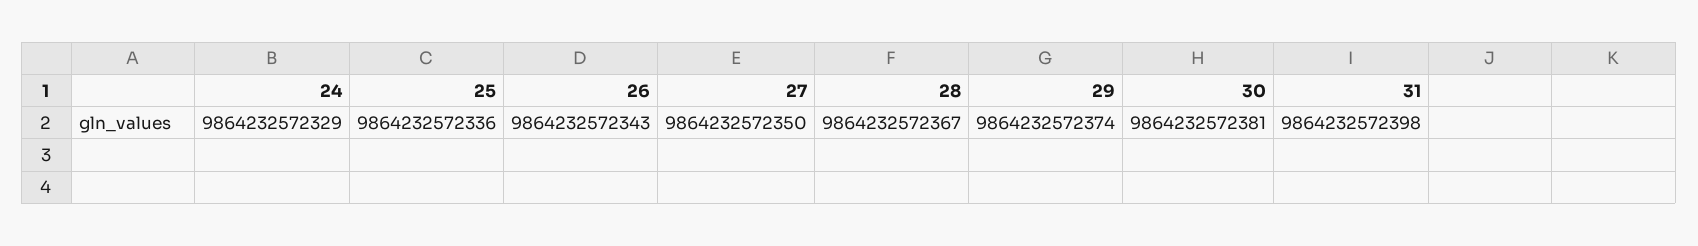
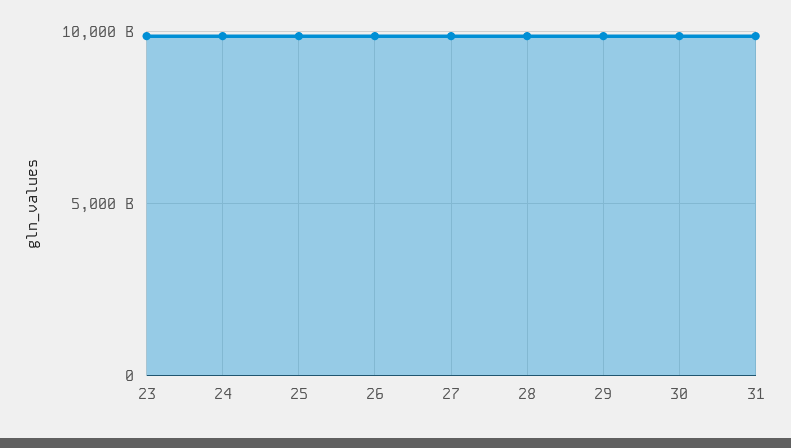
  {
    "24": 9864232572329,
    "25": 9864232572336,
    "26": 9864232572343,
    "27": 9864232572350,
    "28": 9864232572367,
    "29": 9864232572374,
    "30": 9864232572381,
-   "31": 9864232572398
+   "31": 9864232572398,
+   "23": 10000000000000
  }

